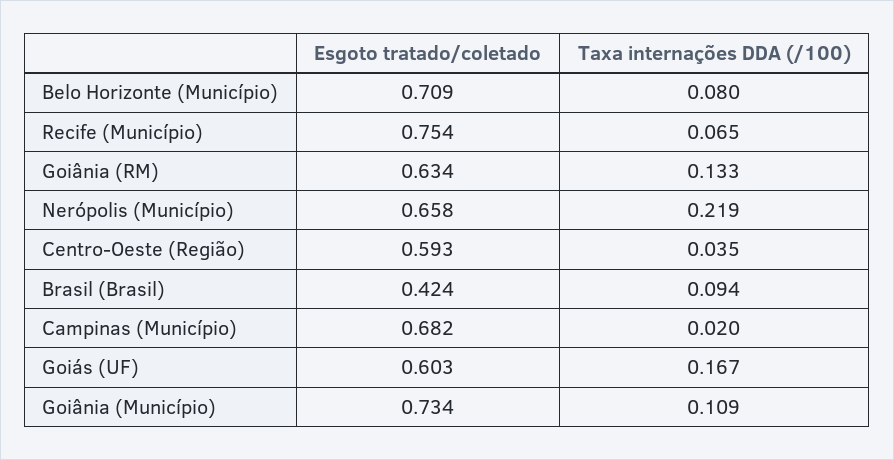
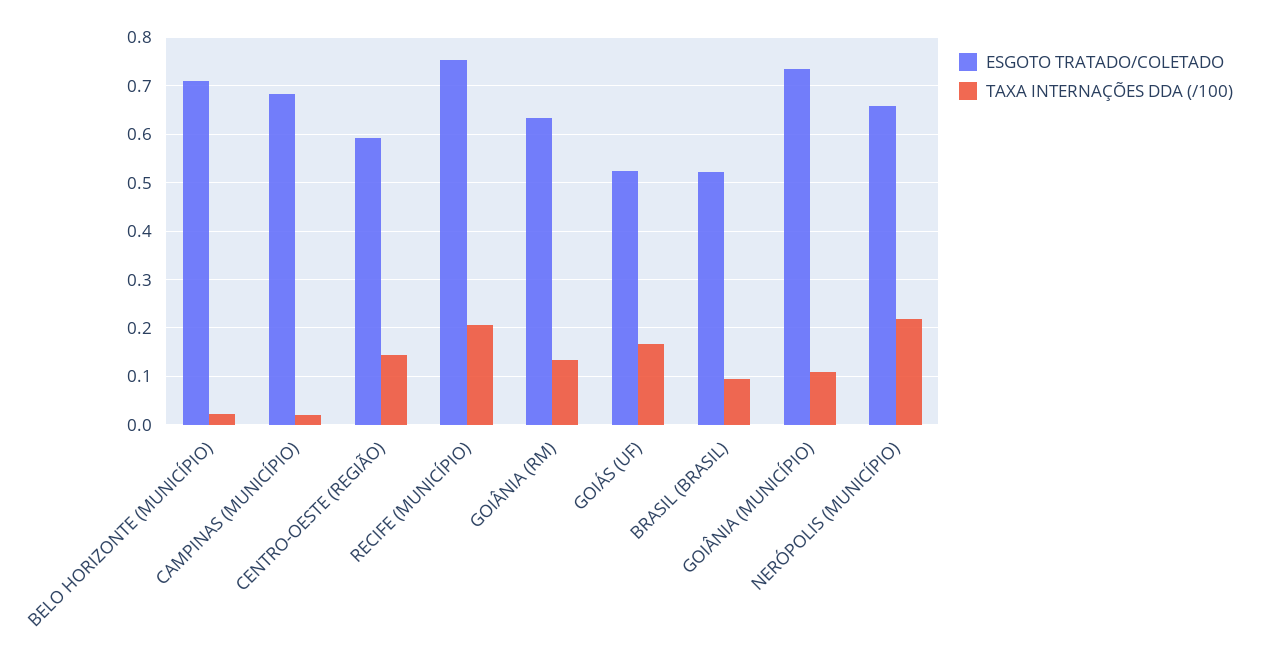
  {
    "Esgoto tratado/coletado": {
      "Belo Horizonte (Município)": 0.709,
      "Recife (Município)": 0.754,
      "Goiânia (RM)": 0.634,
      "Nerópolis (Município)": 0.658,
      "Centro-Oeste (Região)": 0.593,
-     "Brasil (Brasil)": 0.424,
+     "Brasil (Brasil)": 0.52,
      "Campinas (Município)": 0.682,
-     "Goiás (UF)": 0.603,
+     "Goiás (UF)": 0.52,
      "Goiânia (Município)": 0.734
    },
    "Taxa internações DDA (/100)": {
-     "Belo Horizonte (Município)": 0.08,
+     "Belo Horizonte (Município)": 0.02,
-     "Recife (Município)": 0.065,
+     "Recife (Município)": 0.2,
      "Goiânia (RM)": 0.133,
      "Nerópolis (Município)": 0.219,
-     "Centro-Oeste (Região)": 0.035,
+     "Centro-Oeste (Região)": 0.14,
      "Brasil (Brasil)": 0.094,
      "Campinas (Município)": 0.02,
      "Goiás (UF)": 0.167,
      "Goiânia (Município)": 0.109
    }
  }

